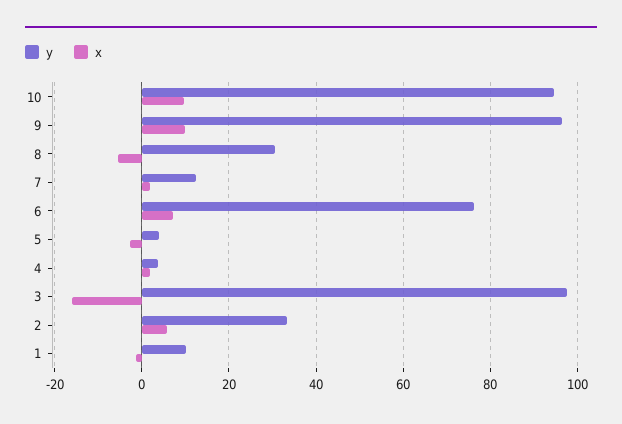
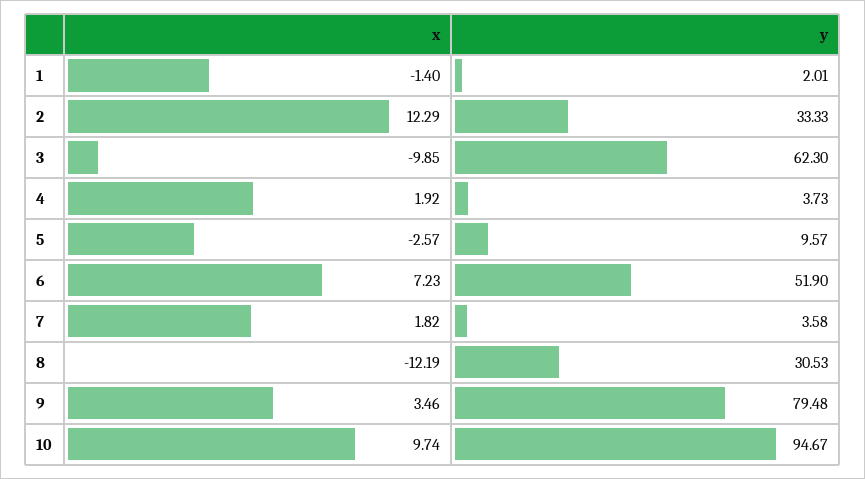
  {
    "y": {
      "10": 94.67,
-     "9": 96,
+     "9": 79.48,
      "8": 30.53,
-     "7": 12,
+     "7": 3.58,
-     "6": 76,
+     "6": 51.9,
-     "5": 4,
+     "5": 9.57,
      "4": 3.73,
-     "3": 98,
+     "3": 62.3,
      "2": 33.33,
-     "1": 10
+     "1": 2.01
    },
    "x": {
      "10": 9.74,
-     "9": 10,
+     "9": 3.46,
-     "8": -6,
+     "8": -12.19,
      "7": 1.82,
      "6": 7.23,
      "5": -2.57,
      "4": 1.92,
-     "3": -16,
+     "3": -9.85,
-     "2": 6,
+     "2": 12.29,
      "1": -1.4
    }
  }

